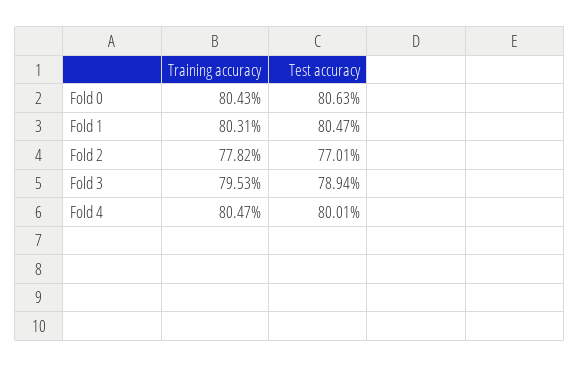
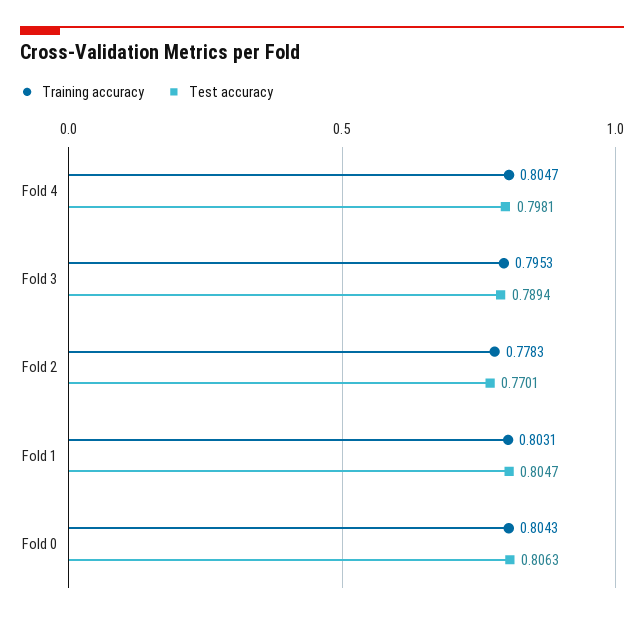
  {
    "Training accuracy": {
      "Fold 0": 0.8043,
      "Fold 1": 0.8031,
-     "Fold 2": 0.7782,
+     "Fold 2": 0.7783,
      "Fold 3": 0.7953,
      "Fold 4": 0.8047
    },
    "Test accuracy": {
      "Fold 0": 0.8063,
      "Fold 1": 0.8047,
      "Fold 2": 0.7701,
      "Fold 3": 0.7894,
-     "Fold 4": 0.8001
+     "Fold 4": 0.7981
    }
  }

